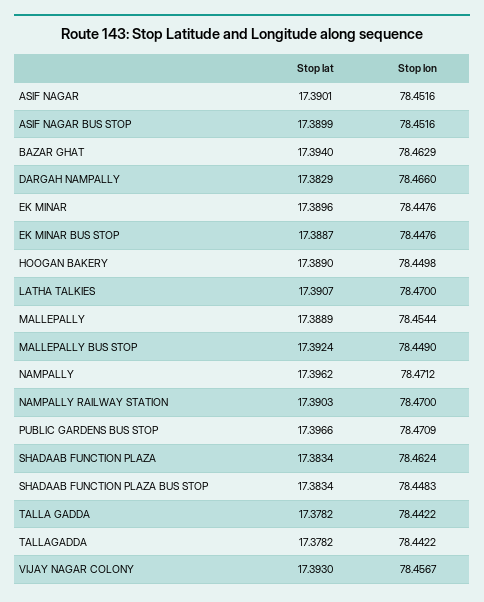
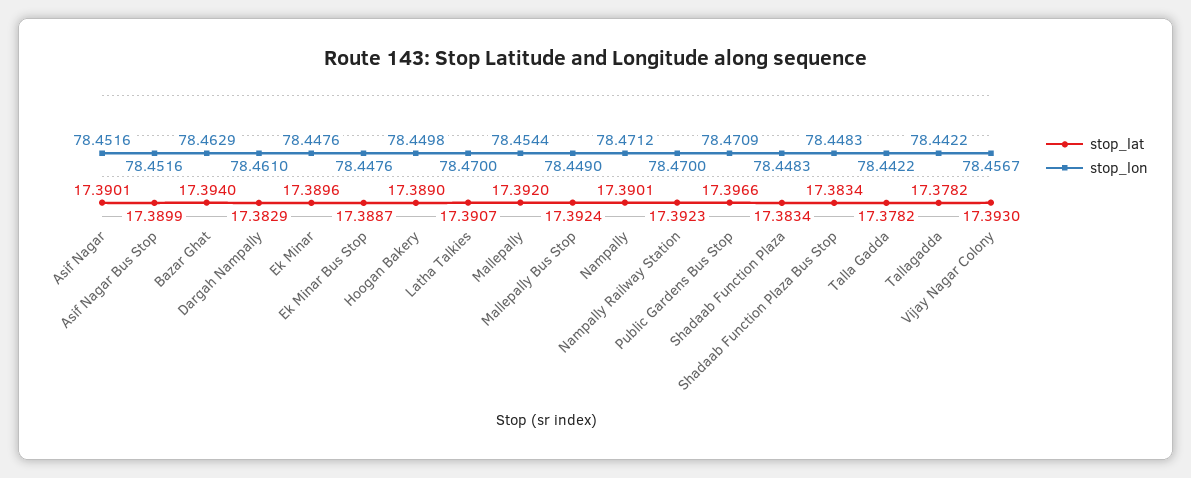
  {
    "Stop lat": {
      "ASIF NAGAR": 17.3901,
      "ASIF NAGAR BUS STOP": 17.3899,
      "BAZAR GHAT": 17.394,
      "DARGAH NAMPALLY": 17.3829,
      "EK MINAR": 17.3896,
      "EK MINAR BUS STOP": 17.3887,
      "HOOGAN BAKERY": 17.389,
      "LATHA TALKIES": 17.3907,
-     "MALLEPALLY": 17.3889,
+     "MALLEPALLY": 17.392,
      "MALLEPALLY BUS STOP": 17.3924,
-     "NAMPALLY": 17.3962,
+     "NAMPALLY": 17.3901,
-     "NAMPALLY RAILWAY STATION": 17.3903,
+     "NAMPALLY RAILWAY STATION": 17.3923,
      "PUBLIC GARDENS BUS STOP": 17.3966,
      "SHADAAB FUNCTION PLAZA": 17.3834,
      "SHADAAB FUNCTION PLAZA BUS STOP": 17.3834,
      "TALLA GADDA": 17.3782,
      "TALLAGADDA": 17.3782,
      "VIJAY NAGAR COLONY": 17.393
    },
    "Stop lon": {
      "ASIF NAGAR": 78.4516,
      "ASIF NAGAR BUS STOP": 78.4516,
      "BAZAR GHAT": 78.4629,
-     "DARGAH NAMPALLY": 78.466,
+     "DARGAH NAMPALLY": 78.461,
      "EK MINAR": 78.4476,
      "EK MINAR BUS STOP": 78.4476,
      "HOOGAN BAKERY": 78.4498,
      "LATHA TALKIES": 78.47,
      "MALLEPALLY": 78.4544,
      "MALLEPALLY BUS STOP": 78.449,
      "NAMPALLY": 78.4712,
      "NAMPALLY RAILWAY STATION": 78.47,
      "PUBLIC GARDENS BUS STOP": 78.4709,
-     "SHADAAB FUNCTION PLAZA": 78.4624,
+     "SHADAAB FUNCTION PLAZA": 78.4483,
      "SHADAAB FUNCTION PLAZA BUS STOP": 78.4483,
      "TALLA GADDA": 78.4422,
      "TALLAGADDA": 78.4422,
      "VIJAY NAGAR COLONY": 78.4567
    }
  }

